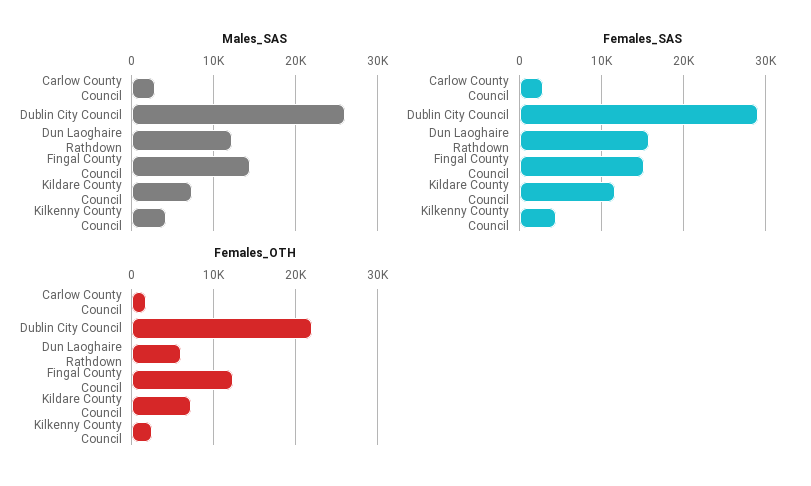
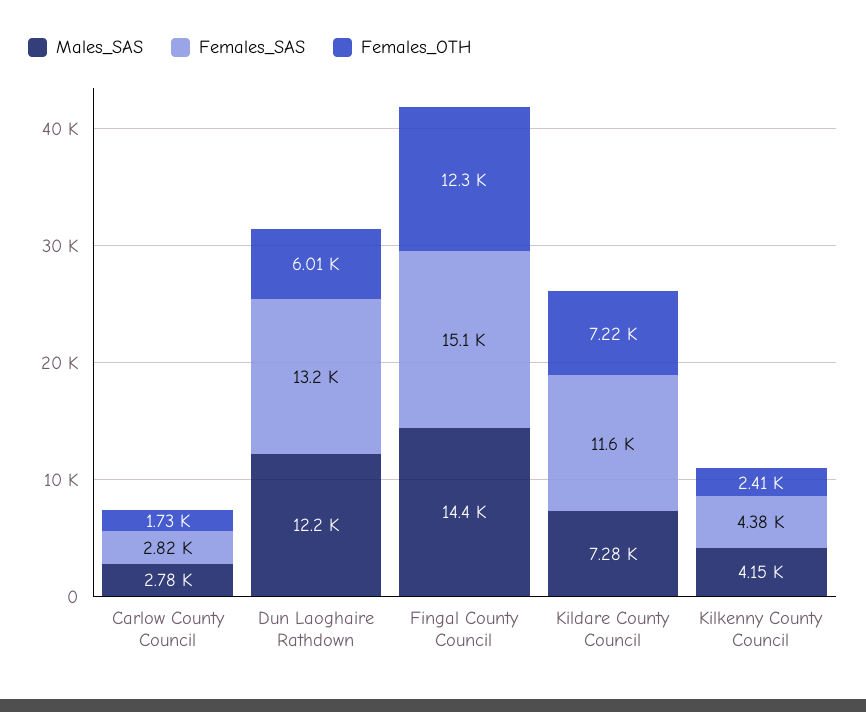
  {
    "Males_SAS": {
      "Carlow County Council": 2780,
-     "Dublin City Council": 26000,
      "Dun Laoghaire Rathdown": 12200,
      "Fingal County Council": 14400,
      "Kildare County Council": 7280,
      "Kilkenny County Council": 4150
    },
    "Females_SAS": {
      "Carlow County Council": 2820,
-     "Dublin City Council": 29000,
-     "Dun Laoghaire Rathdown": 16000,
+     "Dun Laoghaire Rathdown": 13200,
      "Fingal County Council": 15100,
      "Kildare County Council": 11600,
      "Kilkenny County Council": 4380
    },
    "Females_OTH": {
      "Carlow County Council": 1730,
-     "Dublin City Council": 22000,
      "Dun Laoghaire Rathdown": 6010,
      "Fingal County Council": 12300,
      "Kildare County Council": 7220,
      "Kilkenny County Council": 2410
    }
  }

